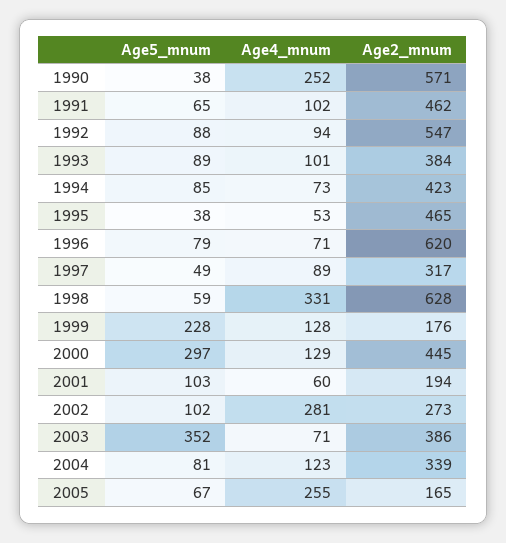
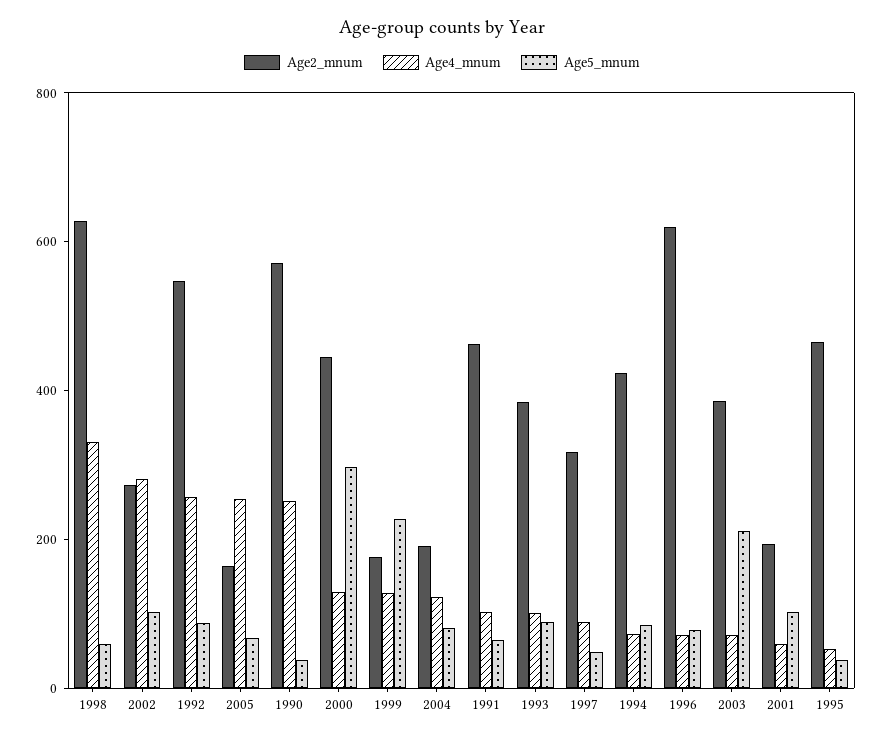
  {
    "Age5_mnum": {
      "1990": 38,
      "1991": 65,
      "1992": 88,
      "1993": 89,
      "1994": 85,
      "1995": 38,
      "1996": 79,
      "1997": 49,
      "1998": 59,
      "1999": 228,
      "2000": 297,
      "2001": 103,
      "2002": 102,
-     "2003": 352,
+     "2003": 200,
      "2004": 81,
      "2005": 67
    },
    "Age4_mnum": {
      "1990": 252,
      "1991": 102,
-     "1992": 94,
+     "1992": 250,
      "1993": 101,
      "1994": 73,
      "1995": 53,
      "1996": 71,
      "1997": 89,
      "1998": 331,
      "1999": 128,
      "2000": 129,
      "2001": 60,
      "2002": 281,
      "2003": 71,
      "2004": 123,
      "2005": 255
    },
    "Age2_mnum": {
      "1990": 571,
      "1991": 462,
      "1992": 547,
      "1993": 384,
      "1994": 423,
      "1995": 465,
      "1996": 620,
      "1997": 317,
      "1998": 628,
      "1999": 176,
      "2000": 445,
      "2001": 194,
      "2002": 273,
      "2003": 386,
-     "2004": 339,
+     "2004": 200,
      "2005": 165
    }
  }

